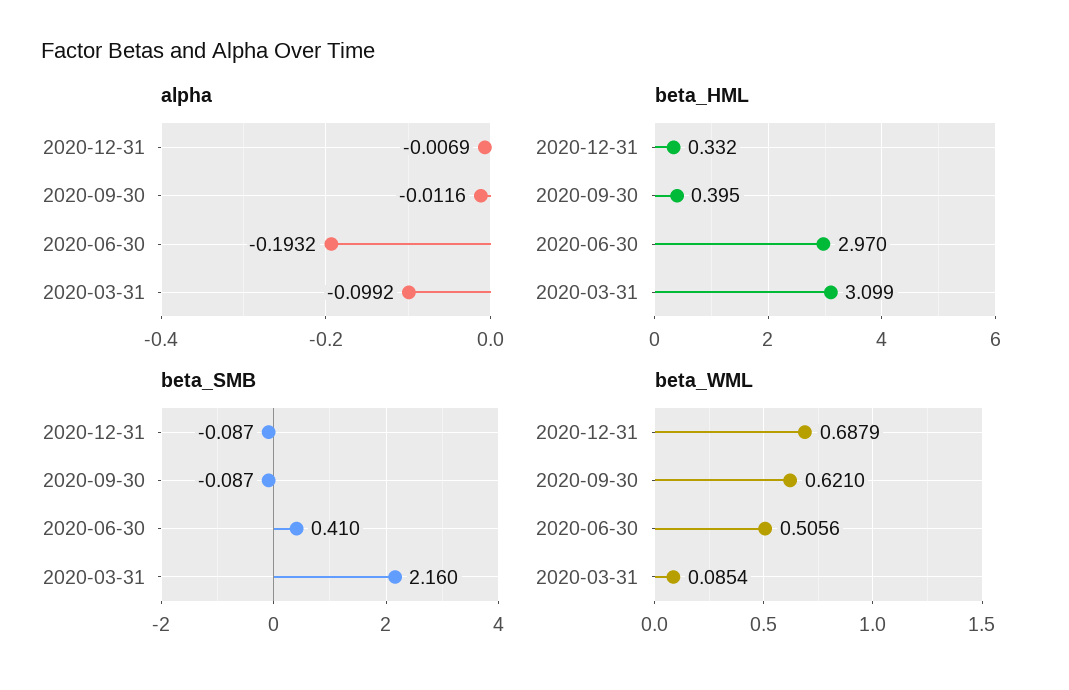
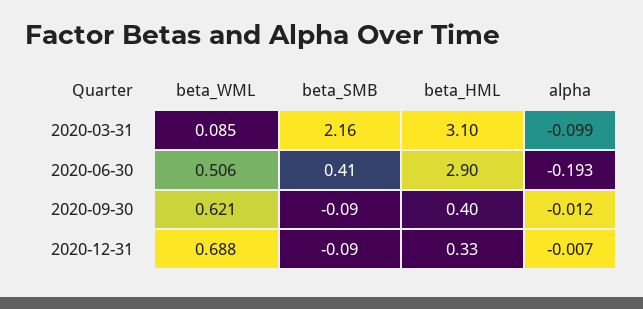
  {
    "alpha": {
      "2020-12-31": -0.0069,
      "2020-09-30": -0.0116,
      "2020-06-30": -0.1932,
      "2020-03-31": -0.0992
    },
    "beta_HML": {
      "2020-12-31": 0.332,
      "2020-09-30": 0.395,
-     "2020-06-30": 2.97,
+     "2020-06-30": 2.9,
      "2020-03-31": 3.099
    },
    "beta_SMB": {
      "2020-12-31": -0.087,
      "2020-09-30": -0.087,
      "2020-06-30": 0.41,
      "2020-03-31": 2.16
    },
    "beta_WML": {
      "2020-12-31": 0.6879,
      "2020-09-30": 0.621,
      "2020-06-30": 0.5056,
      "2020-03-31": 0.0854
    }
  }

